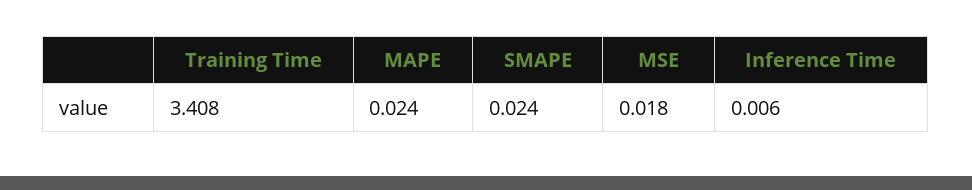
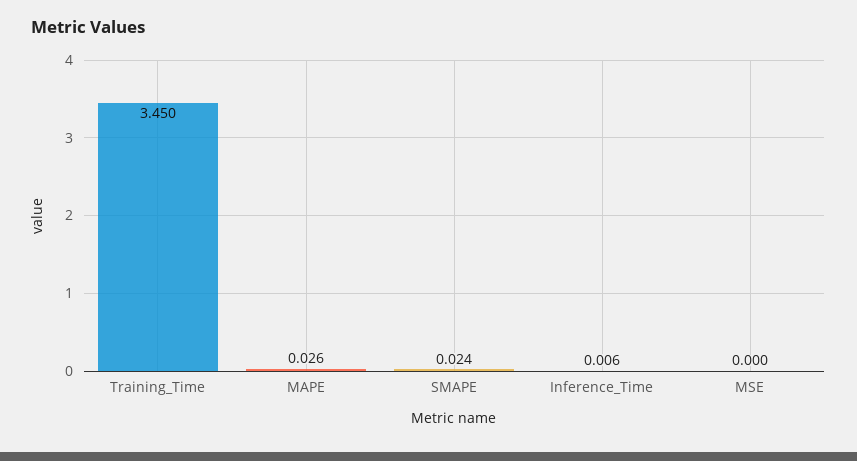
  {
-   "Training Time": 3.408,
+   "Training Time": 3.45,
-   "MAPE": 0.024,
+   "MAPE": 0.026,
    "SMAPE": 0.024,
-   "MSE": 0.018,
+   "MSE": 0,
    "Inference Time": 0.006
  }

